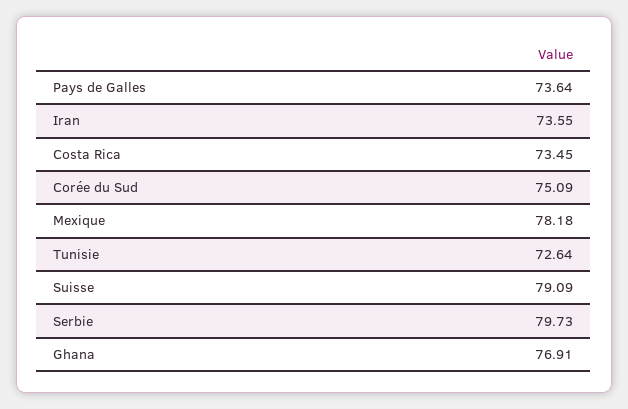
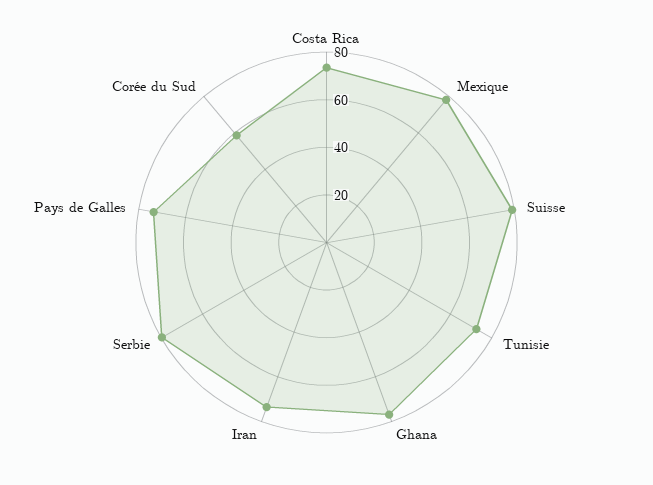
  {
    "Pays de Galles": 73.64,
    "Iran": 73.55,
    "Costa Rica": 73.45,
-   "Corée du Sud": 75.09,
+   "Corée du Sud": 60,
    "Mexique": 78.18,
    "Tunisie": 72.64,
    "Suisse": 79.09,
    "Serbie": 79.73,
    "Ghana": 76.91
  }

